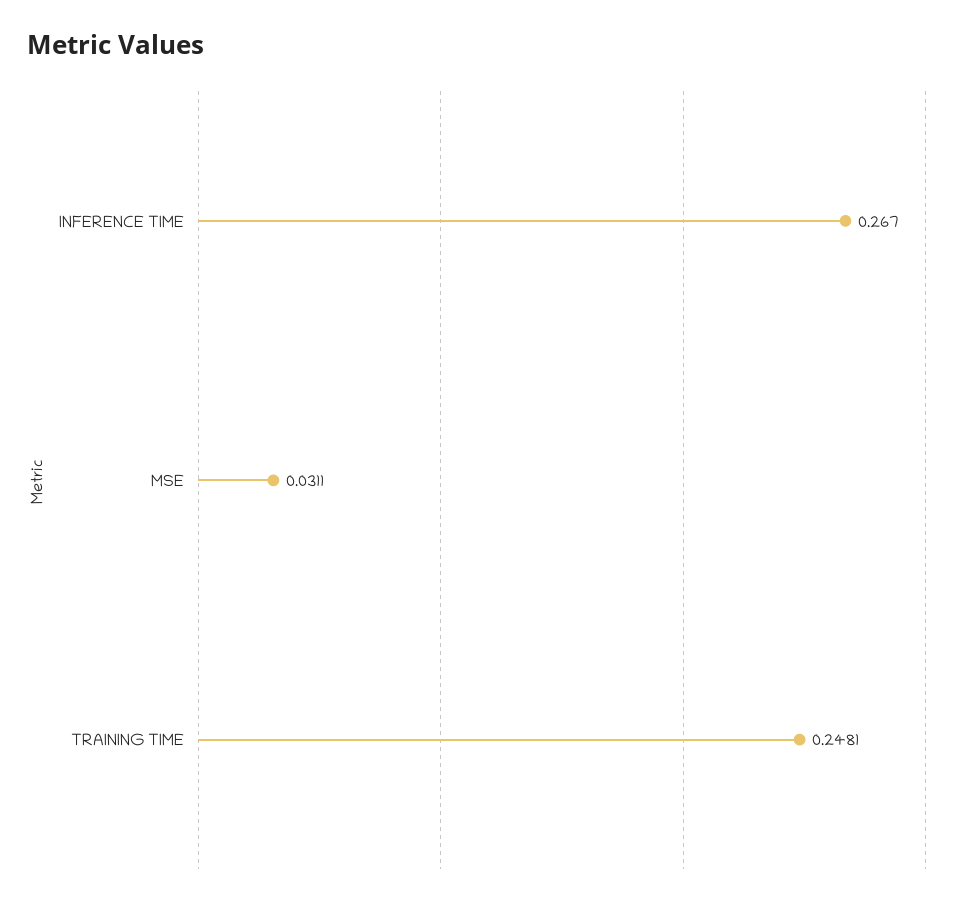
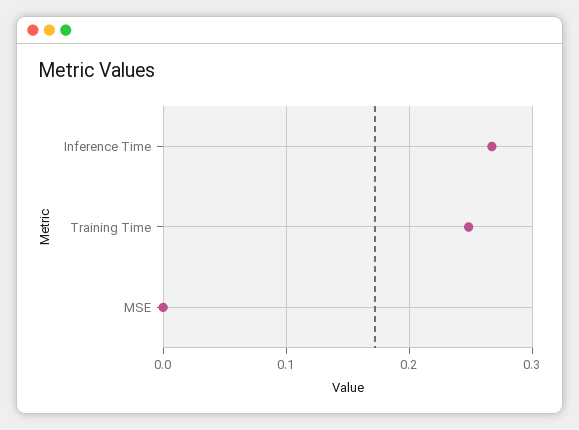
  {
    "INFERENCE TIME": 0.267,
-   "MSE": 0.0311,
+   "MSE": 0,
    "TRAINING TIME": 0.2481
  }

